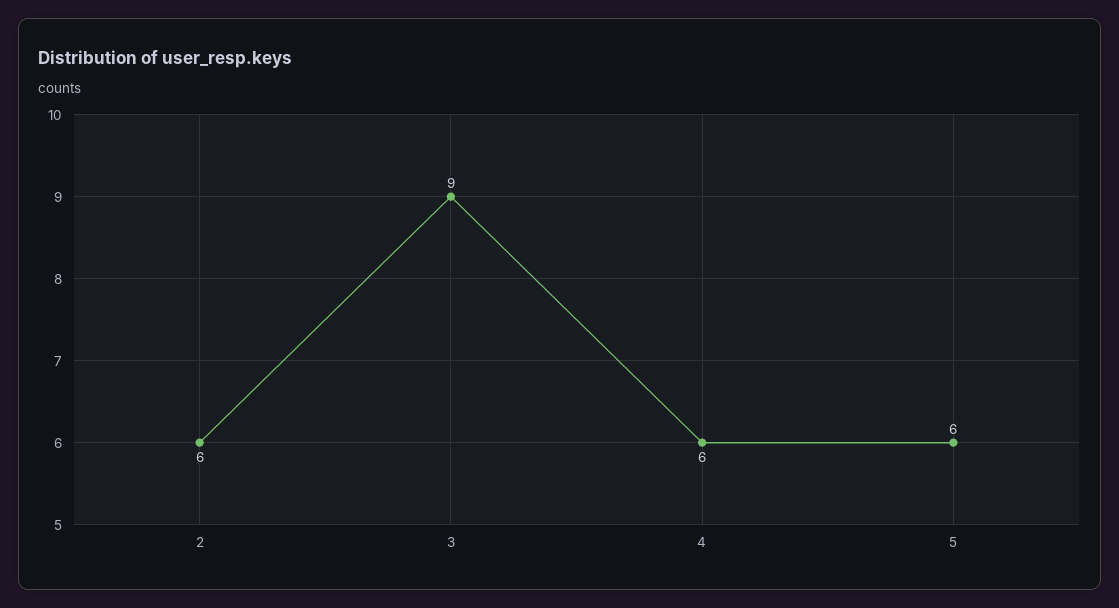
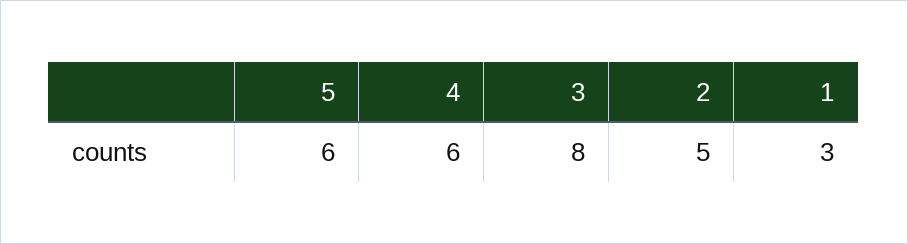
  {
-   "2": 6,
+   "2": 5,
-   "3": 9,
+   "3": 8,
    "4": 6,
-   "5": 6
+   "5": 6,
+   "1": 3
  }

